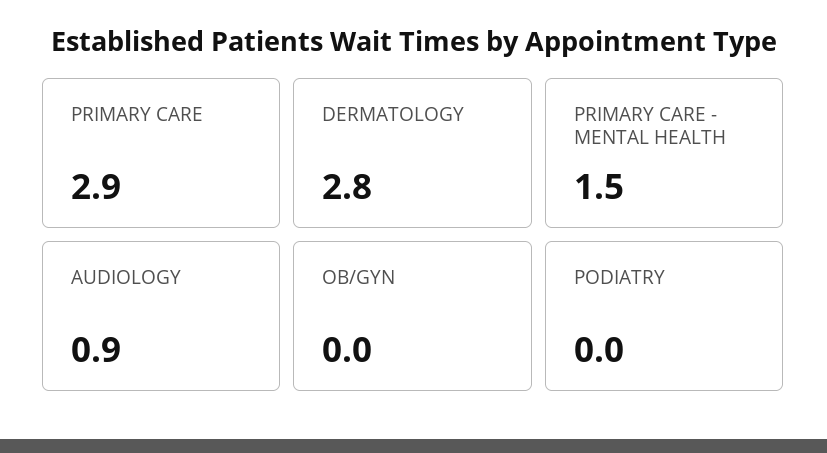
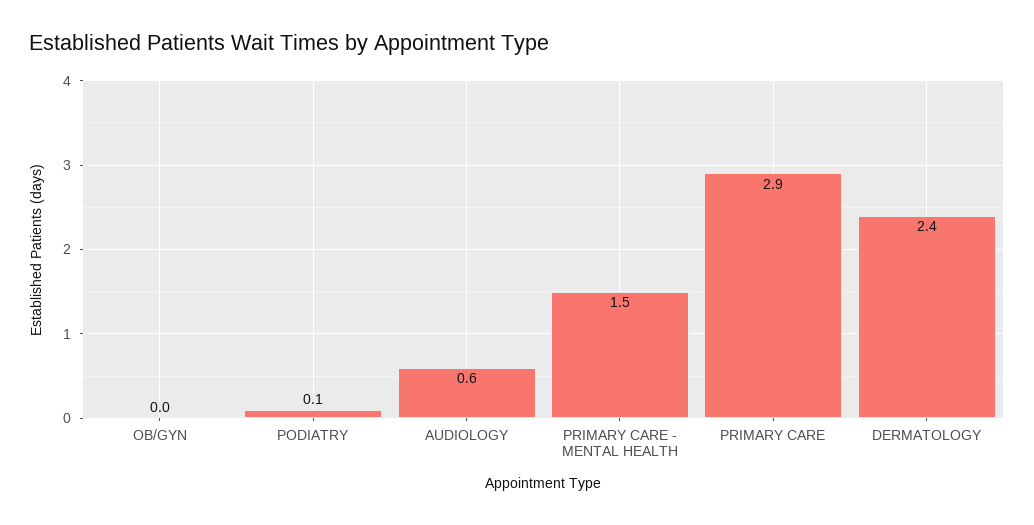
  {
    "PRIMARY CARE": 2.9,
-   "DERMATOLOGY": 2.8,
+   "DERMATOLOGY": 2.4,
    "PRIMARY CARE - MENTAL HEALTH": 1.5,
-   "AUDIOLOGY": 0.9,
+   "AUDIOLOGY": 0.6,
    "OB/GYN": 0,
-   "PODIATRY": 0
+   "PODIATRY": 0.1
  }

